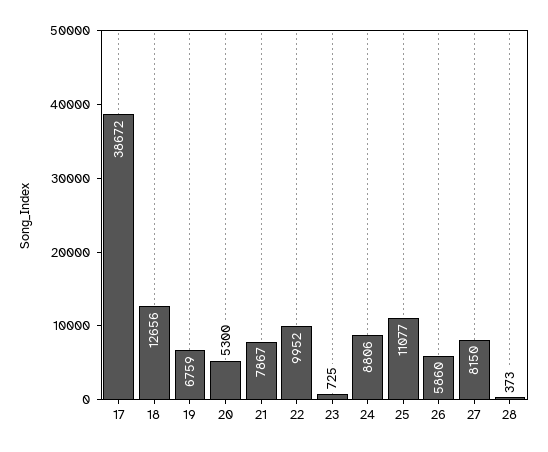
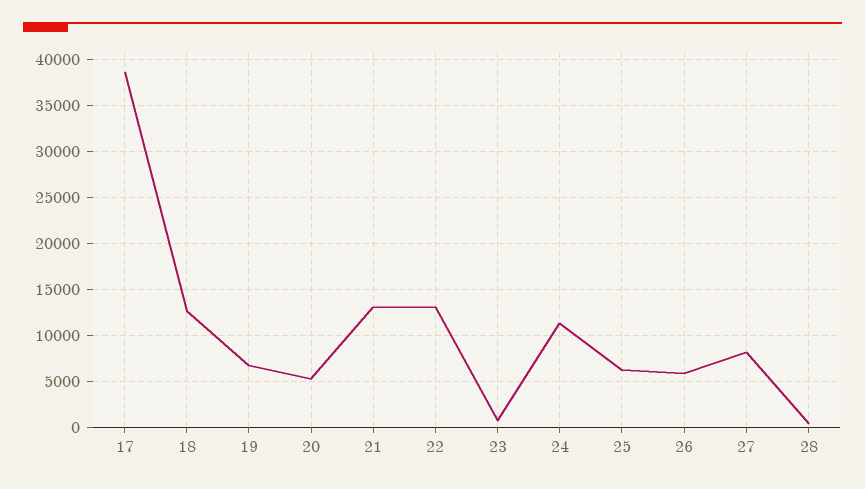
  {
    "17": 38672,
    "18": 12656,
    "19": 6759,
    "20": 5300,
-   "21": 7867,
+   "21": 13000,
-   "22": 9952,
+   "22": 13000,
    "23": 725,
-   "24": 8806,
+   "24": 11000,
-   "25": 11077,
+   "25": 6000,
    "26": 5860,
    "27": 8150,
    "28": 373
  }

